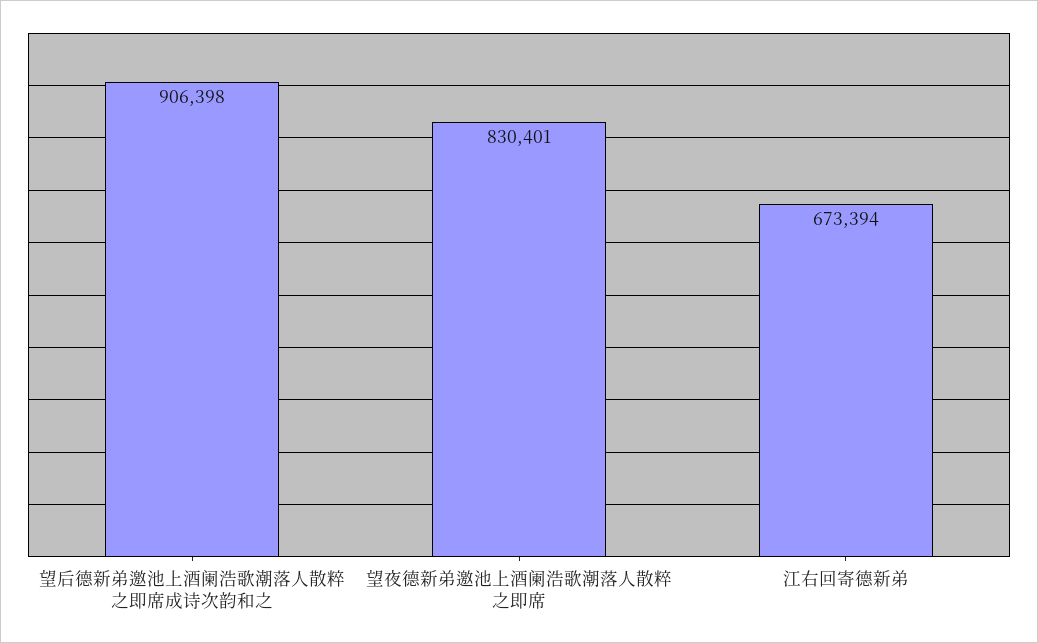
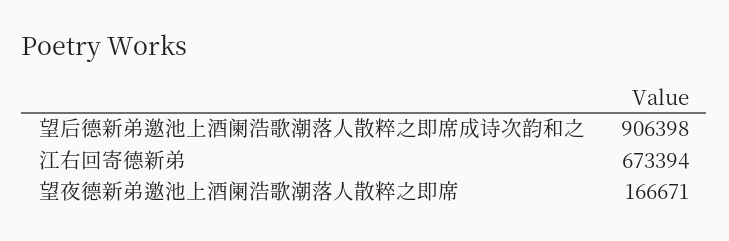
  {
    "望后德新弟邀池上酒阑浩歌潮落人散粹之即席成诗次韵和之": 906398,
-   "望夜德新弟邀池上酒阑浩歌潮落人散粹之即席": 830401,
+   "望夜德新弟邀池上酒阑浩歌潮落人散粹之即席": 166671,
    "江右回寄德新弟": 673394
  }

